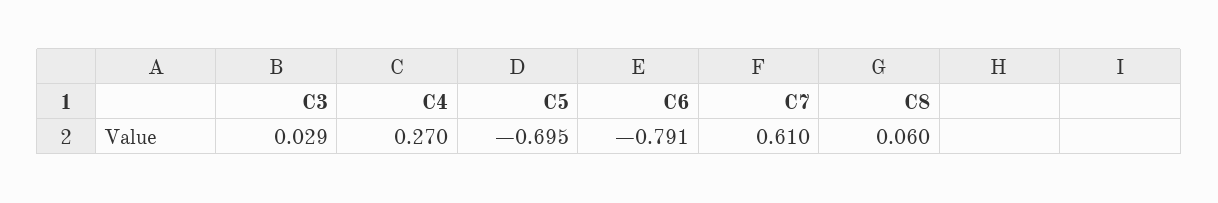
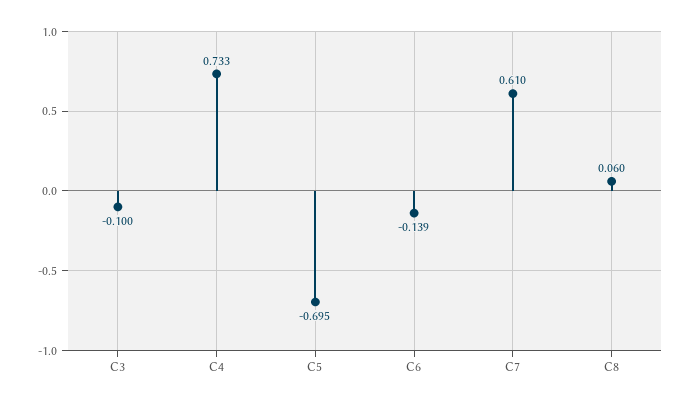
  {
-   "C3": 0.029,
+   "C3": -0.1,
-   "C4": 0.27,
+   "C4": 0.733,
    "C5": -0.695,
-   "C6": -0.791,
+   "C6": -0.139,
    "C7": 0.61,
    "C8": 0.06
  }

